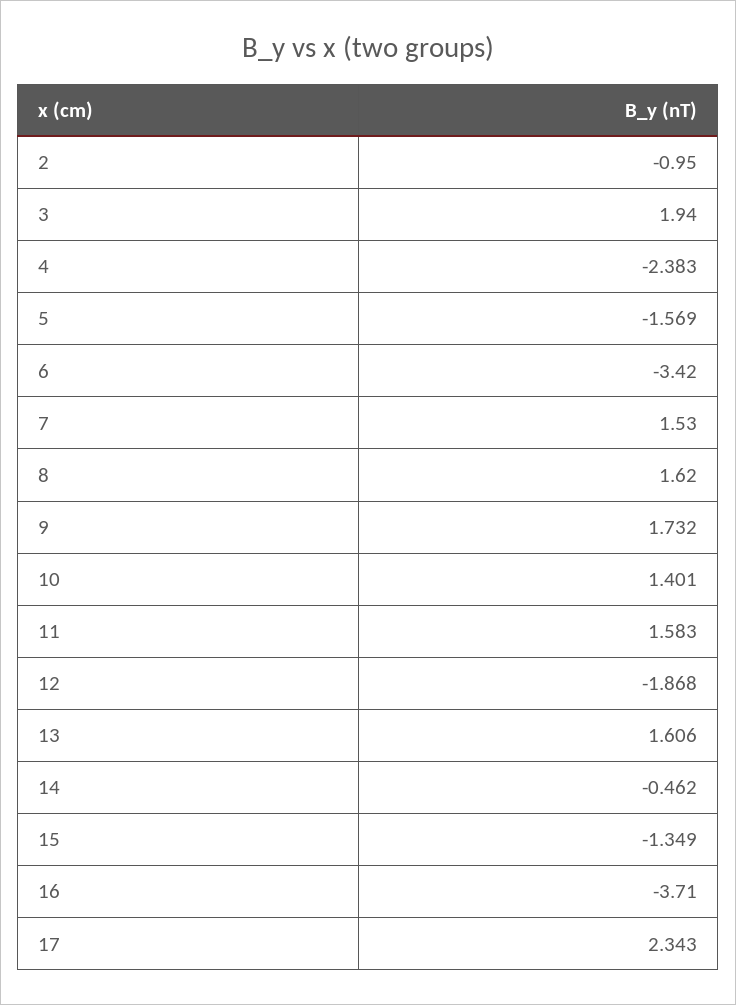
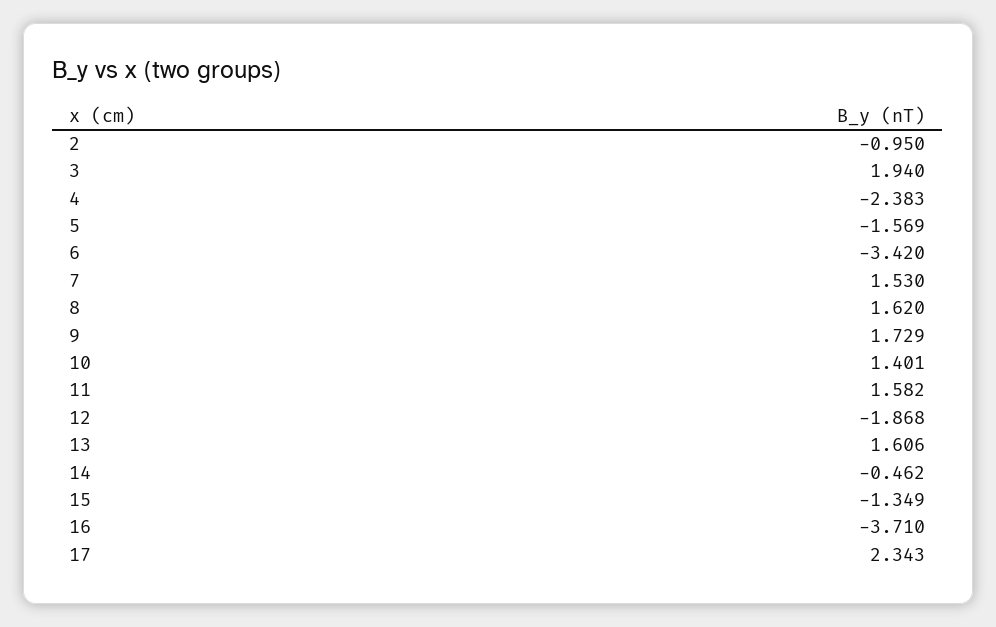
  {
    "2": -0.95,
    "3": 1.94,
    "4": -2.383,
    "5": -1.569,
    "6": -3.42,
    "7": 1.53,
    "8": 1.62,
-   "9": 1.732,
+   "9": 1.729,
    "10": 1.401,
-   "11": 1.583,
+   "11": 1.582,
    "12": -1.868,
    "13": 1.606,
    "14": -0.462,
    "15": -1.349,
    "16": -3.71,
    "17": 2.343
  }

